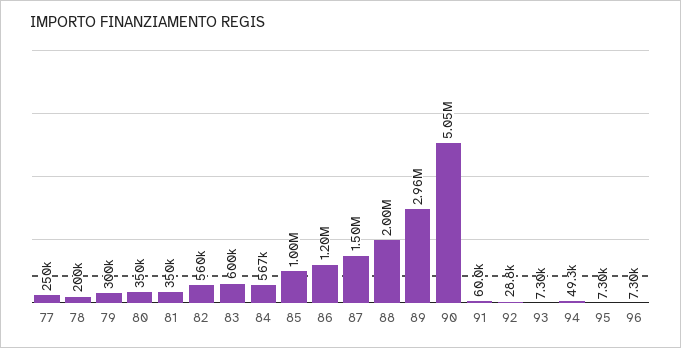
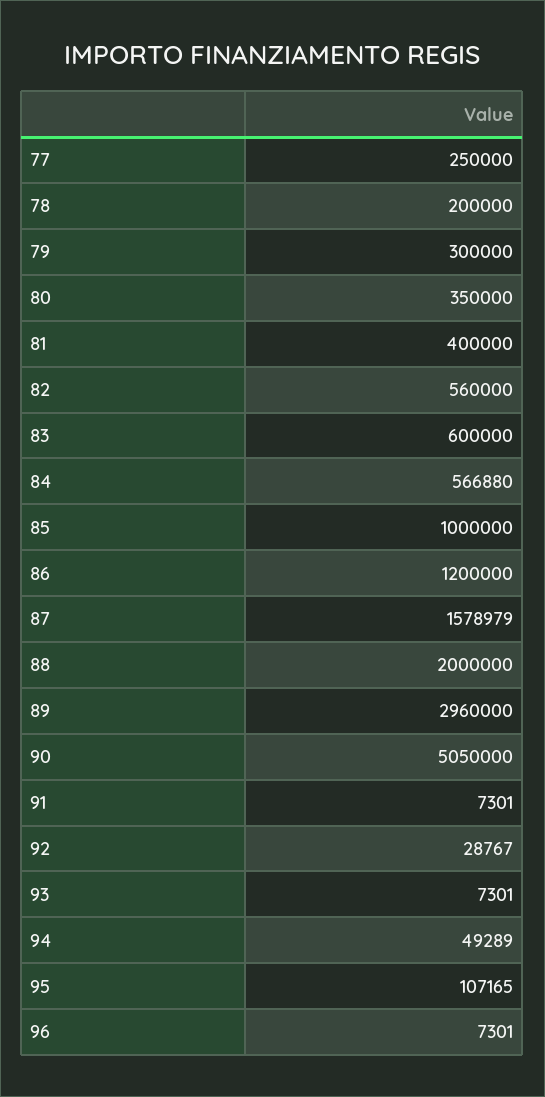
  {
    "77": 250000,
    "78": 200000,
    "79": 300000,
    "80": 350000,
-   "81": 350000,
+   "81": 400000,
    "82": 560000,
    "83": 600000,
    "84": 566880,
    "85": 1000000,
    "86": 1200000,
-   "87": 1500000,
+   "87": 1578979,
    "88": 2000000,
    "89": 2960000,
    "90": 5050000,
-   "91": 60000,
+   "91": 7301,
    "92": 28767,
    "93": 7301,
    "94": 49289,
-   "95": 7300,
+   "95": 107165,
    "96": 7301
  }

